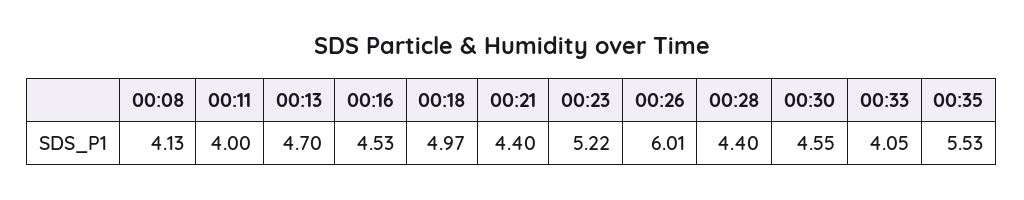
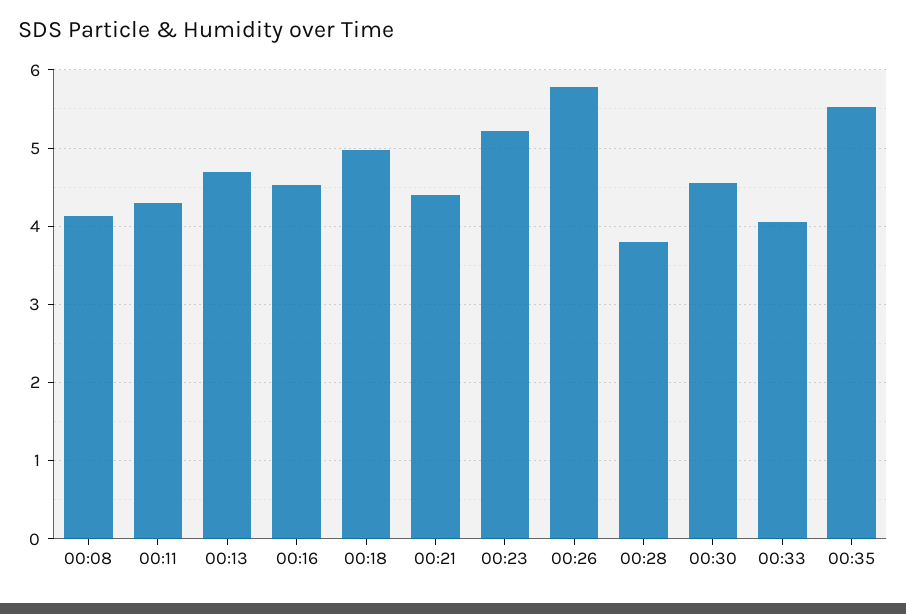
  {
    "00:08": 4.13,
-   "00:11": 4,
+   "00:11": 4.3,
    "00:13": 4.7,
    "00:16": 4.53,
    "00:18": 4.97,
    "00:21": 4.4,
    "00:23": 5.22,
-   "00:26": 6.01,
+   "00:26": 5.8,
-   "00:28": 4.4,
+   "00:28": 3.8,
    "00:30": 4.55,
    "00:33": 4.05,
    "00:35": 5.53
  }

